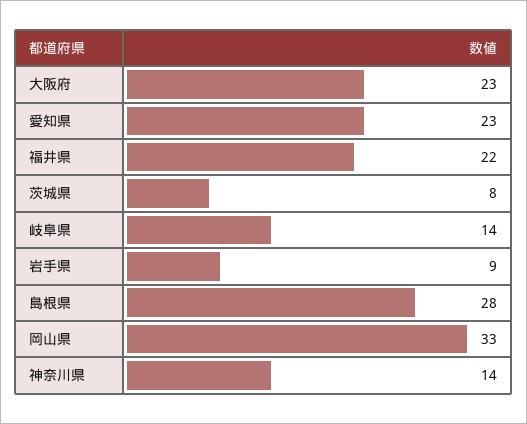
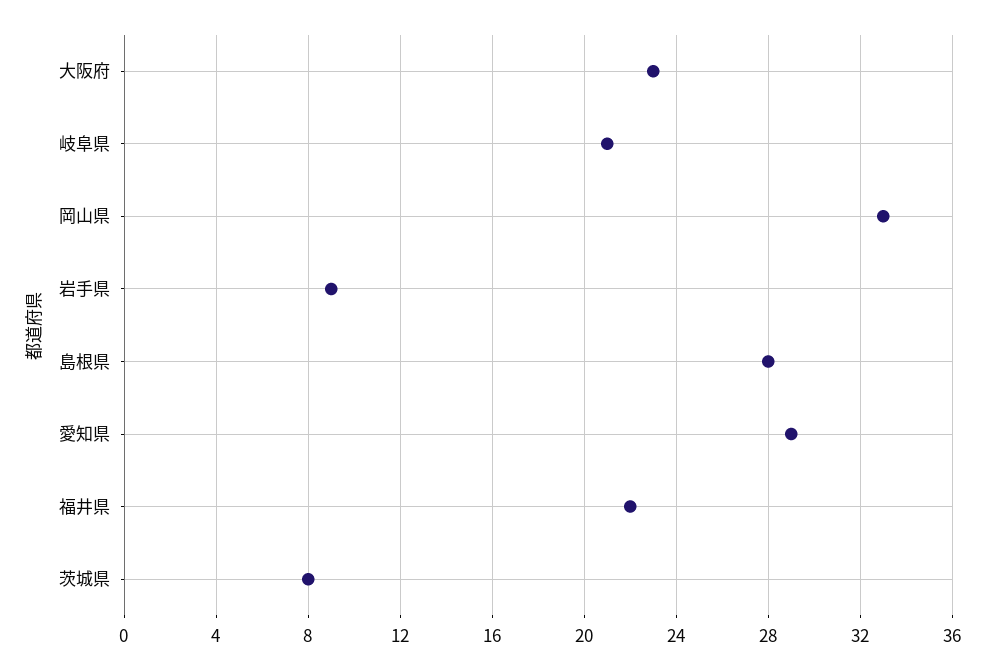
  {
    "大阪府": 23,
-   "愛知県": 23,
+   "愛知県": 29,
    "福井県": 22,
    "茨城県": 8,
-   "岐阜県": 14,
+   "岐阜県": 21,
    "岩手県": 9,
    "島根県": 28,
-   "岡山県": 33,
+   "岡山県": 33
-   "神奈川県": 14
  }

